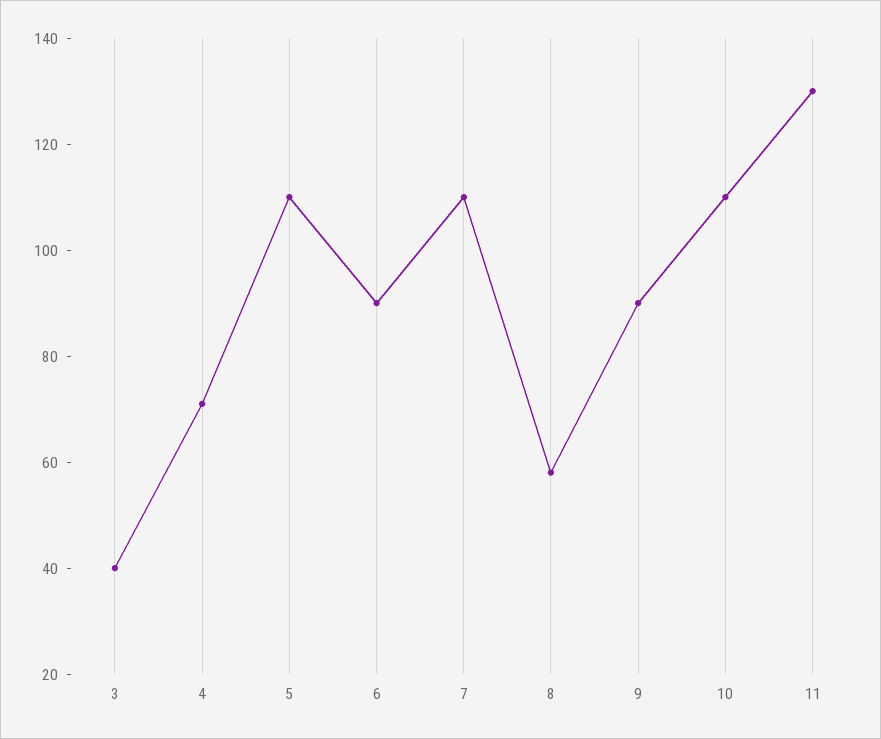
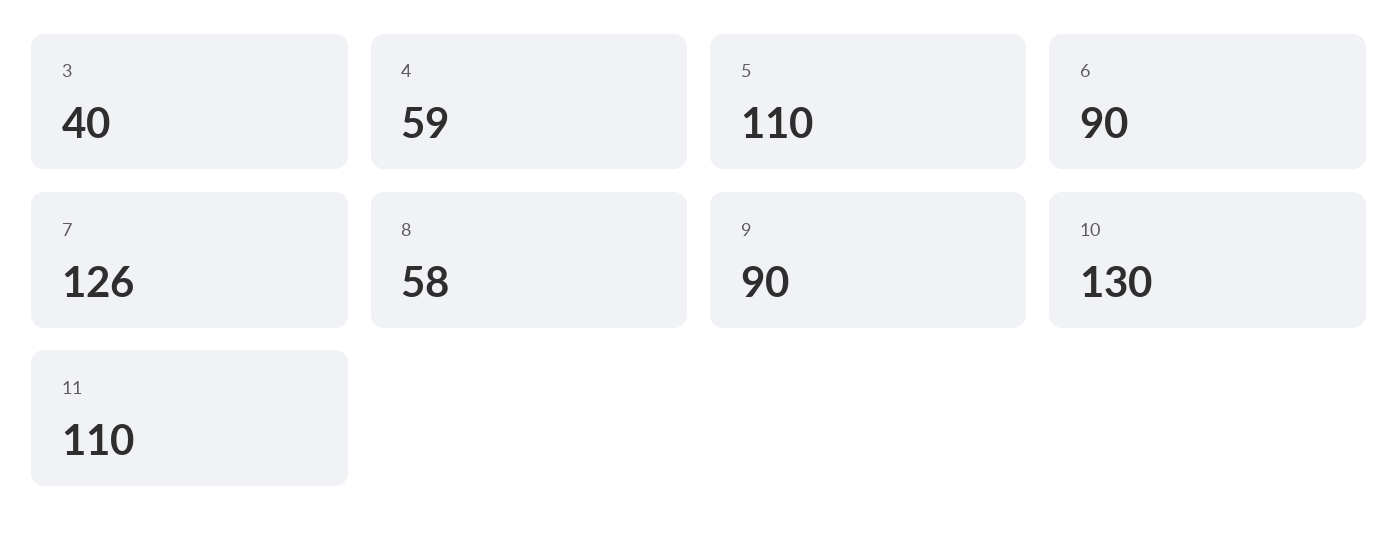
  {
    "3": 40,
-   "4": 70,
+   "4": 59,
    "5": 110,
    "6": 90,
-   "7": 110,
+   "7": 126,
    "8": 58,
    "9": 90,
-   "10": 110,
+   "10": 130,
-   "11": 130
+   "11": 110
  }

